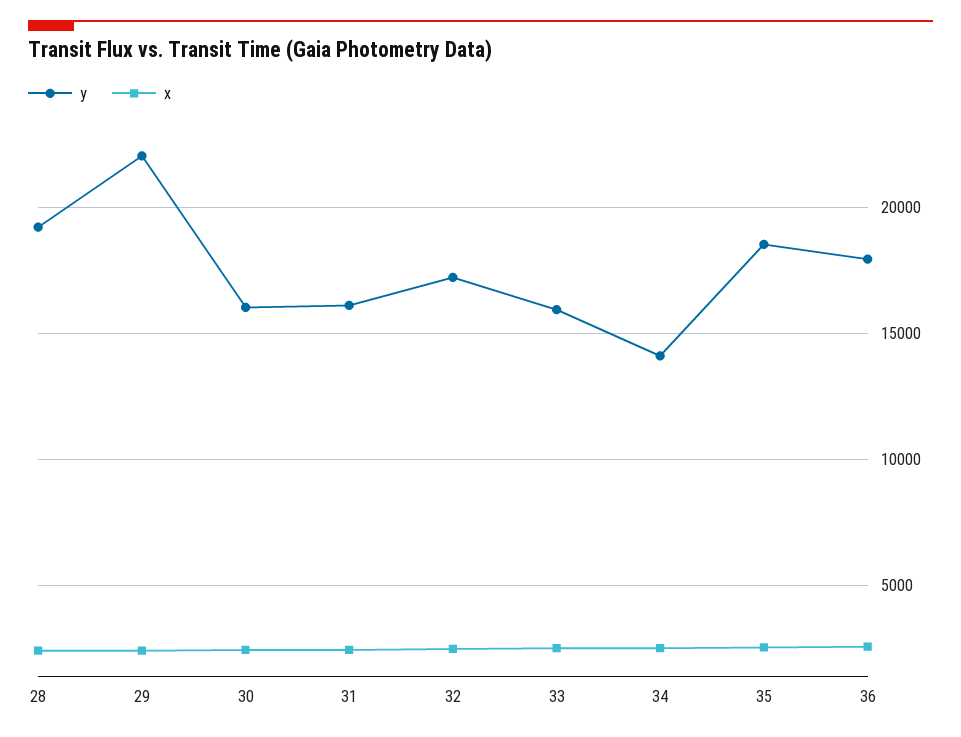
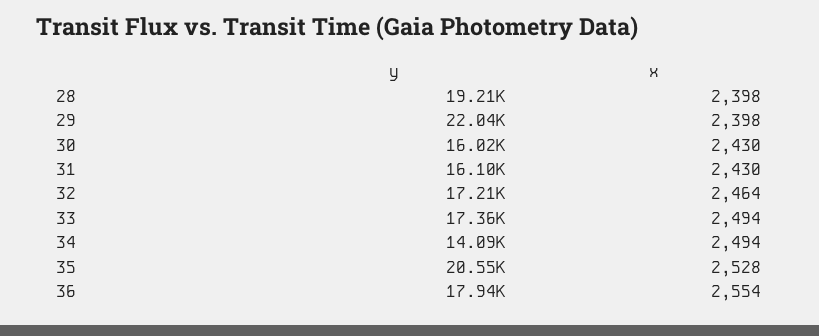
  {
    "y": {
      "28": 19210,
      "29": 22040,
      "30": 16020,
      "31": 16100,
      "32": 17210,
-     "33": 16000,
+     "33": 17360,
      "34": 14090,
-     "35": 18500,
+     "35": 20550,
      "36": 17940
    },
    "x": {
      "28": 2398,
      "29": 2398,
      "30": 2430,
      "31": 2430,
      "32": 2464,
      "33": 2494,
      "34": 2494,
      "35": 2528,
      "36": 2554
    }
  }

